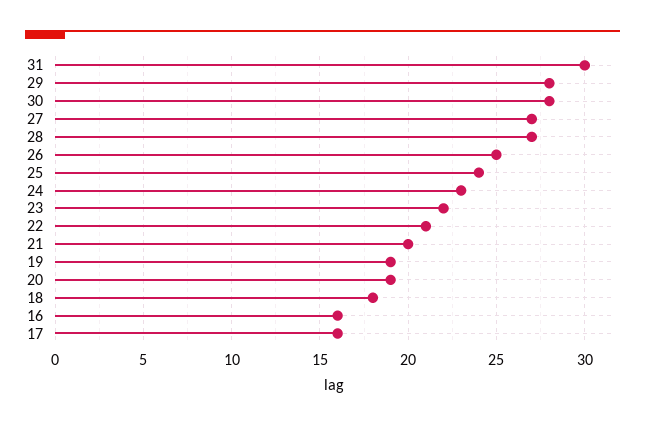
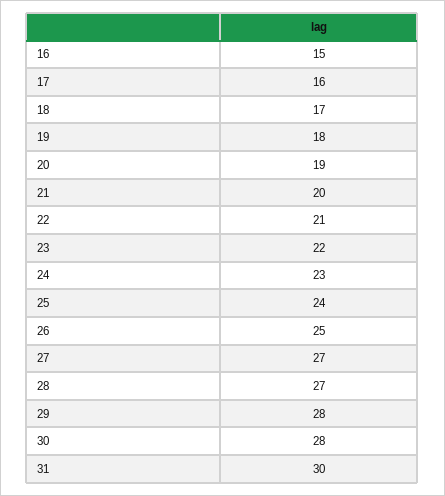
  {
    "31": 30,
    "29": 28,
    "30": 28,
    "27": 27,
    "28": 27,
    "26": 25,
    "25": 24,
    "24": 23,
    "23": 22,
    "22": 21,
    "21": 20,
-   "19": 19,
+   "19": 18,
    "20": 19,
-   "18": 18,
+   "18": 17,
-   "16": 16,
+   "16": 15,
    "17": 16
  }

